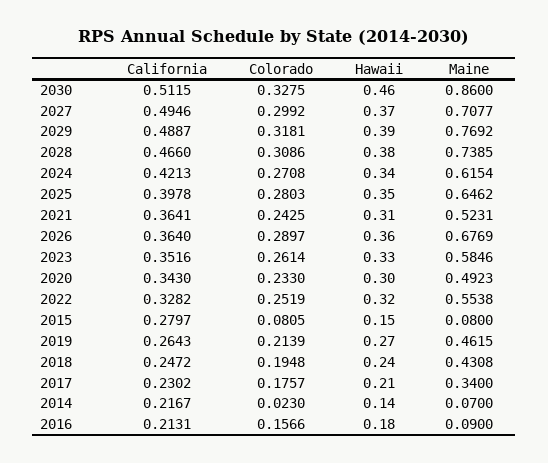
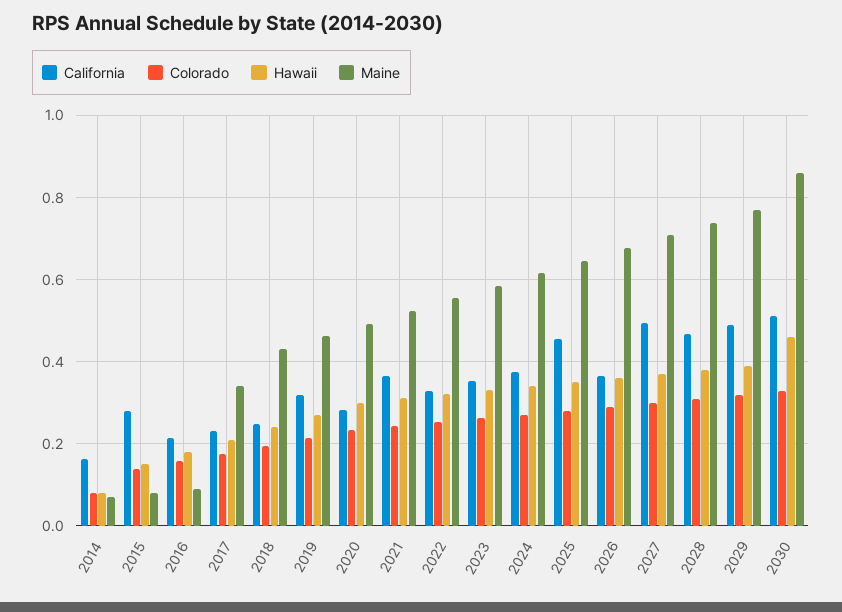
  {
    "California": {
      "2030": 0.5115,
      "2027": 0.4946,
      "2029": 0.4887,
      "2028": 0.466,
-     "2024": 0.4213,
+     "2024": 0.38,
-     "2025": 0.3978,
+     "2025": 0.46,
      "2021": 0.3641,
      "2026": 0.364,
      "2023": 0.3516,
-     "2020": 0.343,
+     "2020": 0.28,
      "2022": 0.3282,
      "2015": 0.2797,
-     "2019": 0.2643,
+     "2019": 0.32,
      "2018": 0.2472,
      "2017": 0.2302,
-     "2014": 0.2167,
+     "2014": 0.16,
      "2016": 0.2131
    },
    "Colorado": {
      "2030": 0.3275,
      "2027": 0.2992,
      "2029": 0.3181,
      "2028": 0.3086,
      "2024": 0.2708,
      "2025": 0.2803,
      "2021": 0.2425,
      "2026": 0.2897,
      "2023": 0.2614,
      "2020": 0.233,
      "2022": 0.2519,
-     "2015": 0.0805,
+     "2015": 0.14,
      "2019": 0.2139,
      "2018": 0.1948,
      "2017": 0.1757,
-     "2014": 0.023,
+     "2014": 0.08,
      "2016": 0.1566
    },
    "Hawaii": {
      "2030": 0.46,
      "2027": 0.37,
      "2029": 0.39,
      "2028": 0.38,
      "2024": 0.34,
      "2025": 0.35,
      "2021": 0.31,
      "2026": 0.36,
      "2023": 0.33,
      "2020": 0.3,
      "2022": 0.32,
      "2015": 0.15,
      "2019": 0.27,
      "2018": 0.24,
      "2017": 0.21,
-     "2014": 0.14,
+     "2014": 0.08,
      "2016": 0.18
    },
    "Maine": {
      "2030": 0.86,
      "2027": 0.7077,
      "2029": 0.7692,
      "2028": 0.7385,
      "2024": 0.6154,
      "2025": 0.6462,
      "2021": 0.5231,
      "2026": 0.6769,
      "2023": 0.5846,
      "2020": 0.4923,
      "2022": 0.5538,
      "2015": 0.08,
      "2019": 0.4615,
      "2018": 0.4308,
      "2017": 0.34,
      "2014": 0.07,
      "2016": 0.09
    }
  }

